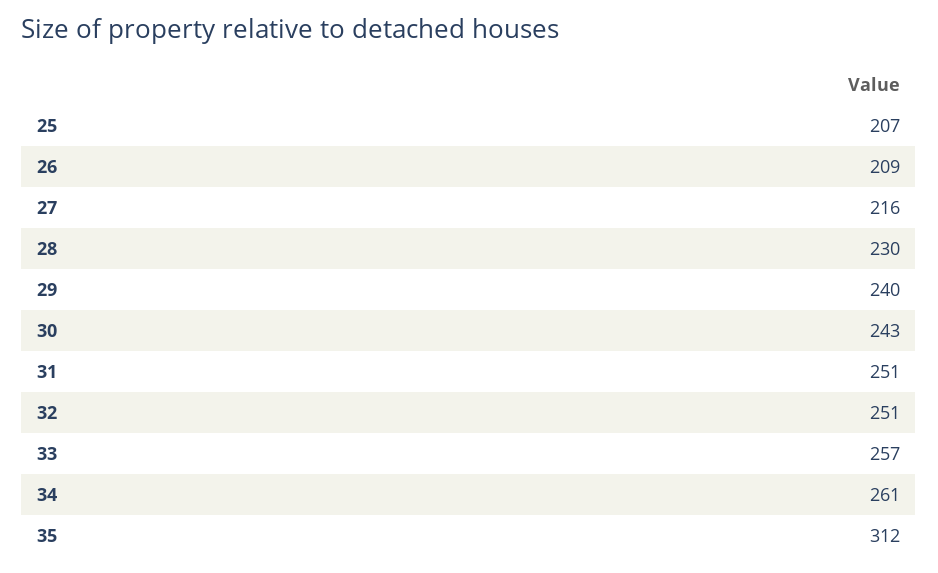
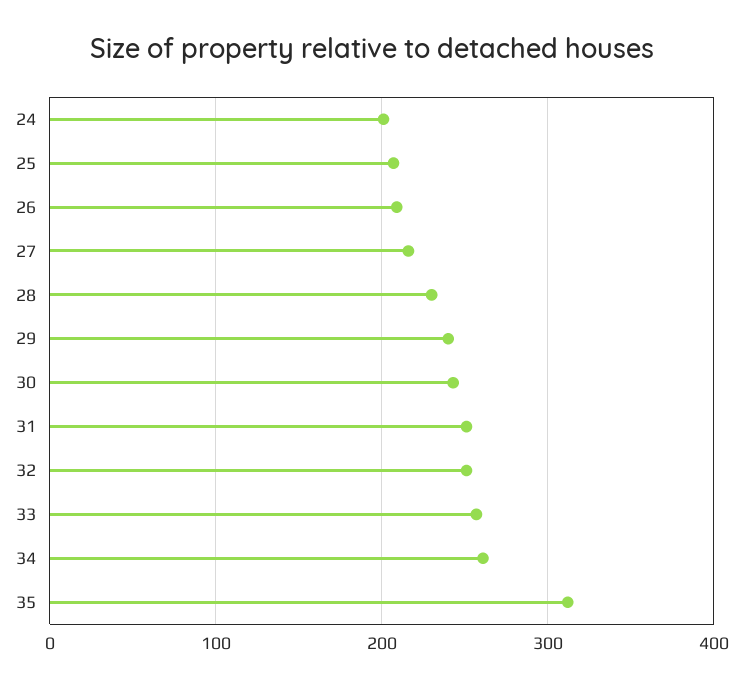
  {
    "25": 207,
    "26": 209,
    "27": 216,
    "28": 230,
    "29": 240,
    "30": 243,
    "31": 251,
    "32": 251,
    "33": 257,
    "34": 261,
-   "35": 312
+   "35": 312,
+   "24": 200
  }

